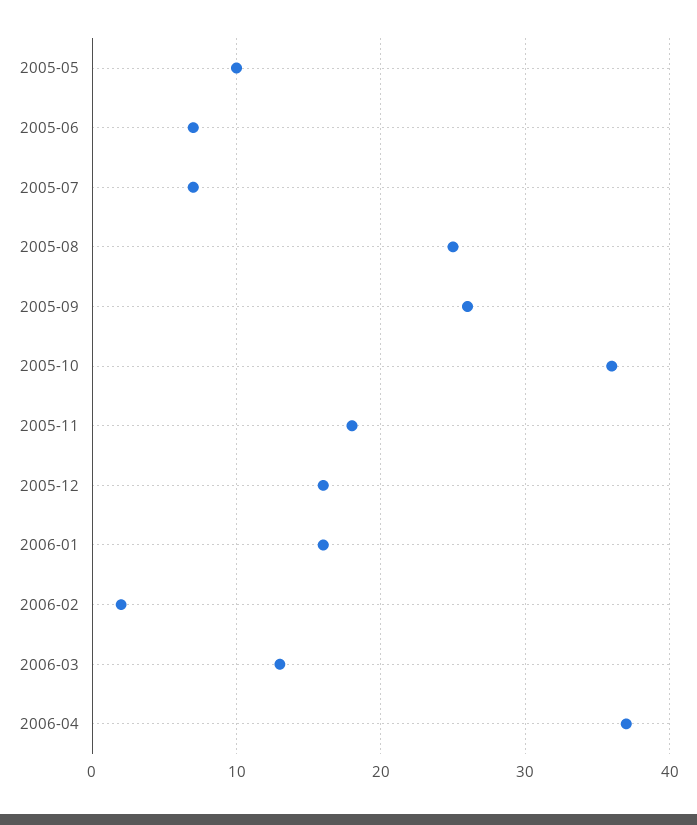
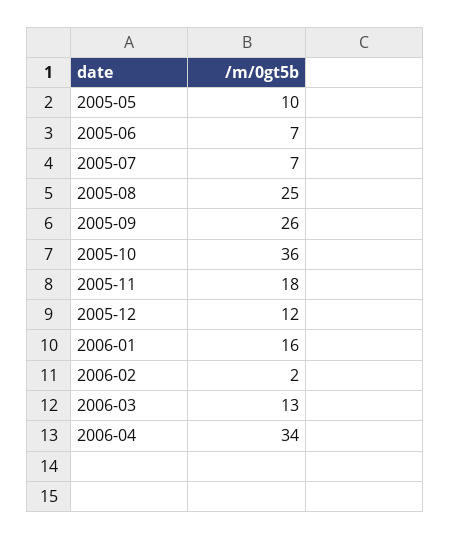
  {
    "2005-05": 10,
    "2005-06": 7,
    "2005-07": 7,
    "2005-08": 25,
    "2005-09": 26,
    "2005-10": 36,
    "2005-11": 18,
-   "2005-12": 16,
+   "2005-12": 12,
    "2006-01": 16,
    "2006-02": 2,
    "2006-03": 13,
-   "2006-04": 37
+   "2006-04": 34
  }

